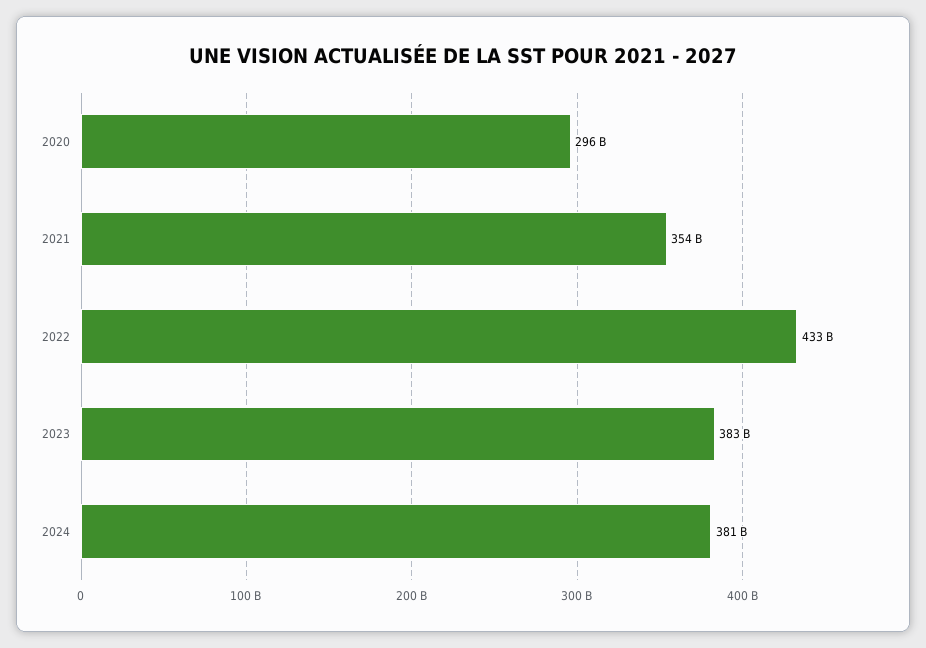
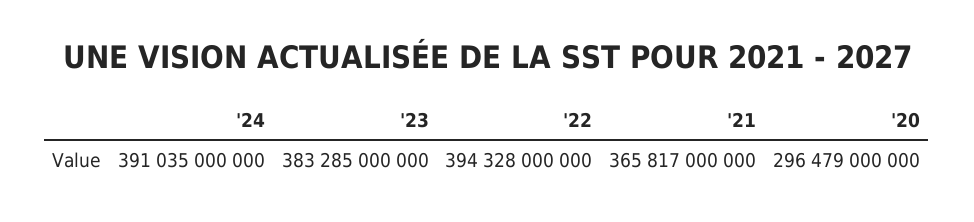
  {
    "2020": 296479000000,
-   "2021": 354000000000,
+   "2021": 365817000000,
-   "2022": 433000000000,
+   "2022": 394328000000,
    "2023": 383285000000,
-   "2024": 381000000000
+   "2024": 391035000000
  }

